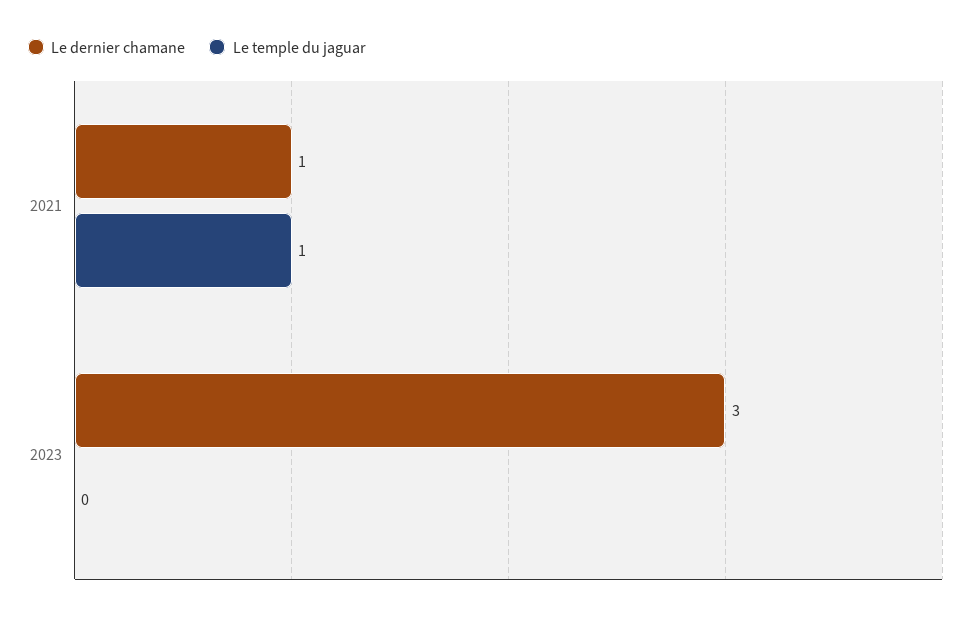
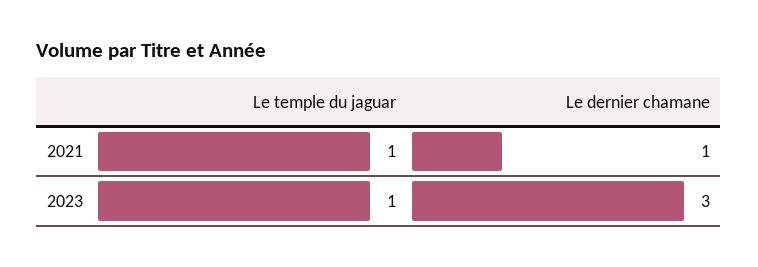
  {
    "Le dernier chamane": {
      "2021": 1,
      "2023": 3
    },
    "Le temple du jaguar": {
      "2021": 1,
-     "2023": 0
+     "2023": 1
    }
  }

